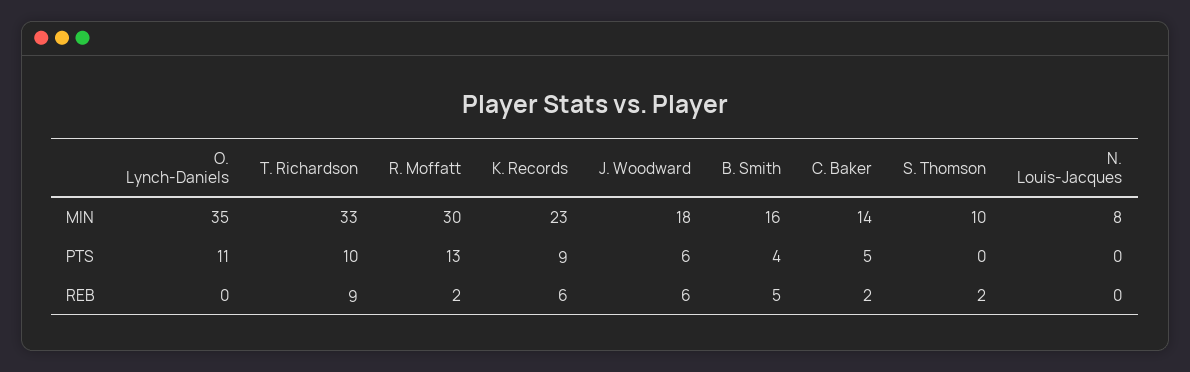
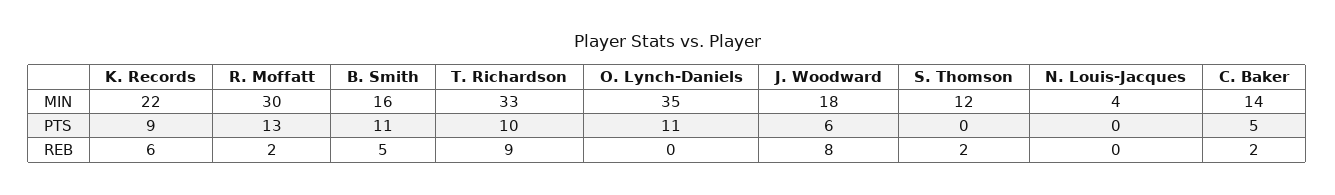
  {
    "O. Lynch-Daniels": {
      "MIN": 35,
      "PTS": 11,
      "REB": 0
    },
    "T. Richardson": {
      "MIN": 33,
      "PTS": 10,
      "REB": 9
    },
    "R. Moffatt": {
      "MIN": 30,
      "PTS": 13,
      "REB": 2
    },
    "K. Records": {
-     "MIN": 23,
+     "MIN": 22,
      "PTS": 9,
      "REB": 6
    },
    "J. Woodward": {
      "MIN": 18,
      "PTS": 6,
-     "REB": 6
+     "REB": 8
    },
    "B. Smith": {
      "MIN": 16,
-     "PTS": 4,
+     "PTS": 11,
      "REB": 5
    },
    "C. Baker": {
      "MIN": 14,
      "PTS": 5,
      "REB": 2
    },
    "S. Thomson": {
-     "MIN": 10,
+     "MIN": 12,
      "PTS": 0,
      "REB": 2
    },
    "N. Louis-Jacques": {
-     "MIN": 8,
+     "MIN": 4,
      "PTS": 0,
      "REB": 0
    }
  }

